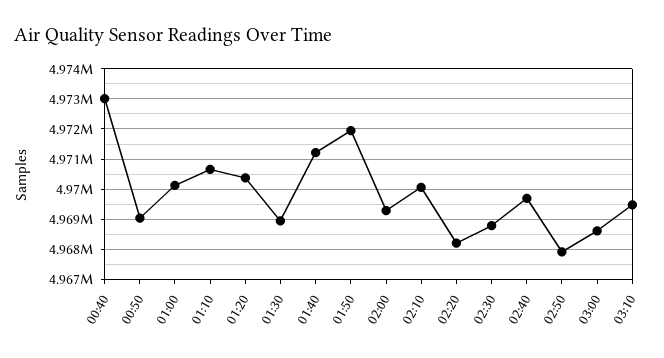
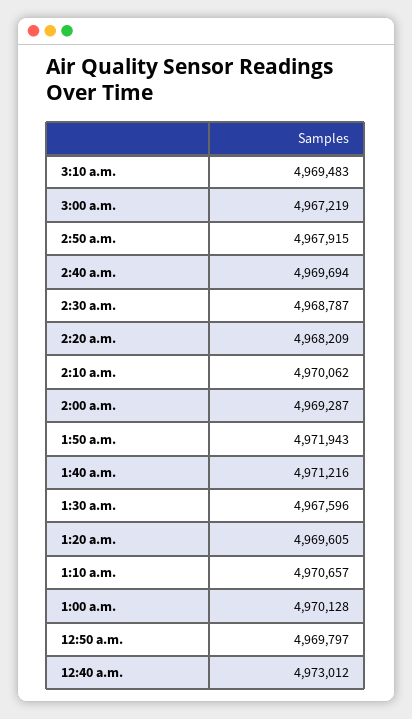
  {
    "00:40": 4973012,
-   "00:50": 4969000,
+   "00:50": 4969797,
    "01:00": 4970128,
    "01:10": 4970657,
-   "01:20": 4970400,
+   "01:20": 4969605,
-   "01:30": 4969000,
+   "01:30": 4967596,
    "01:40": 4971216,
    "01:50": 4971943,
    "02:00": 4969287,
    "02:10": 4970062,
    "02:20": 4968209,
    "02:30": 4968787,
    "02:40": 4969694,
    "02:50": 4967915,
-   "03:00": 4968600,
+   "03:00": 4967219,
    "03:10": 4969483
  }

